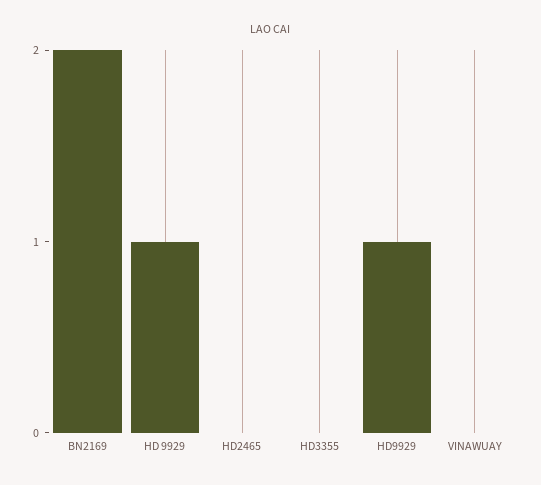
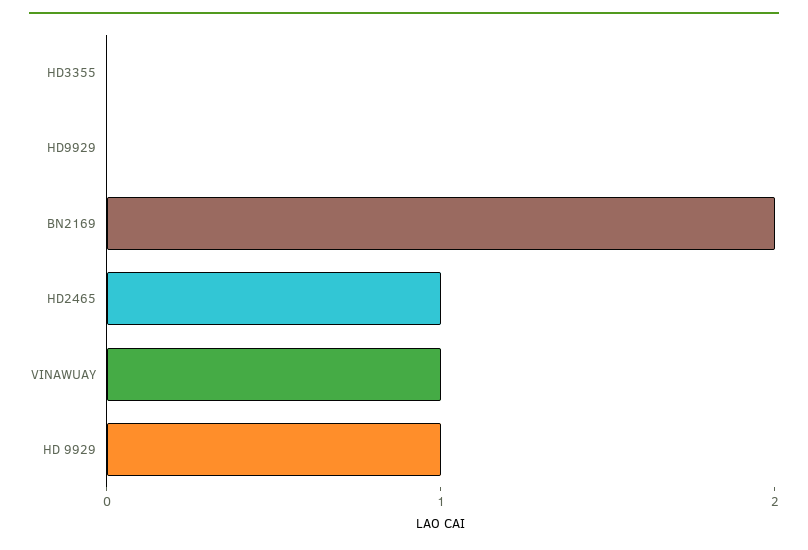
  {
    "BN2169": 2,
    "HD 9929": 1,
-   "HD2465": 0,
+   "HD2465": 1,
    "HD3355": 0,
-   "HD9929": 1,
+   "HD9929": 0,
-   "VINAWUAY": 0
+   "VINAWUAY": 1
  }

